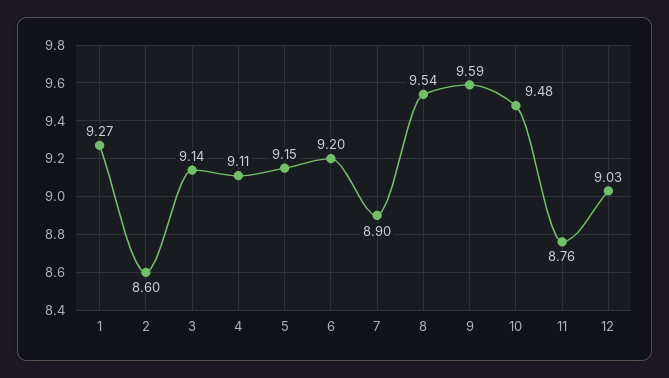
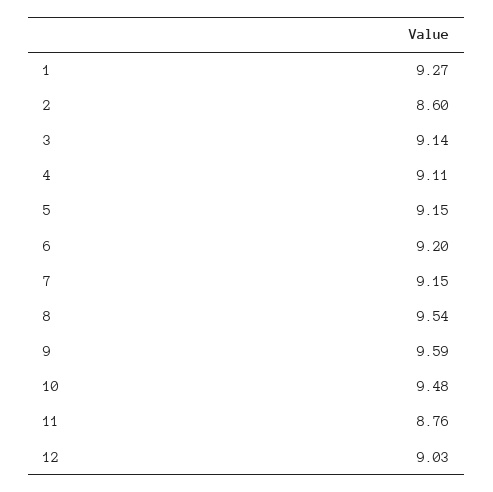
  {
    "1": 9.27,
    "2": 8.6,
    "3": 9.14,
    "4": 9.11,
    "5": 9.15,
    "6": 9.2,
-   "7": 8.9,
+   "7": 9.15,
    "8": 9.54,
    "9": 9.59,
    "10": 9.48,
    "11": 8.76,
    "12": 9.03
  }

